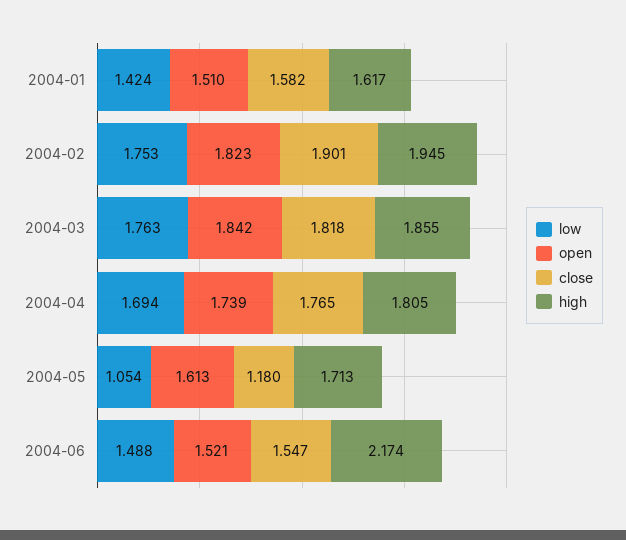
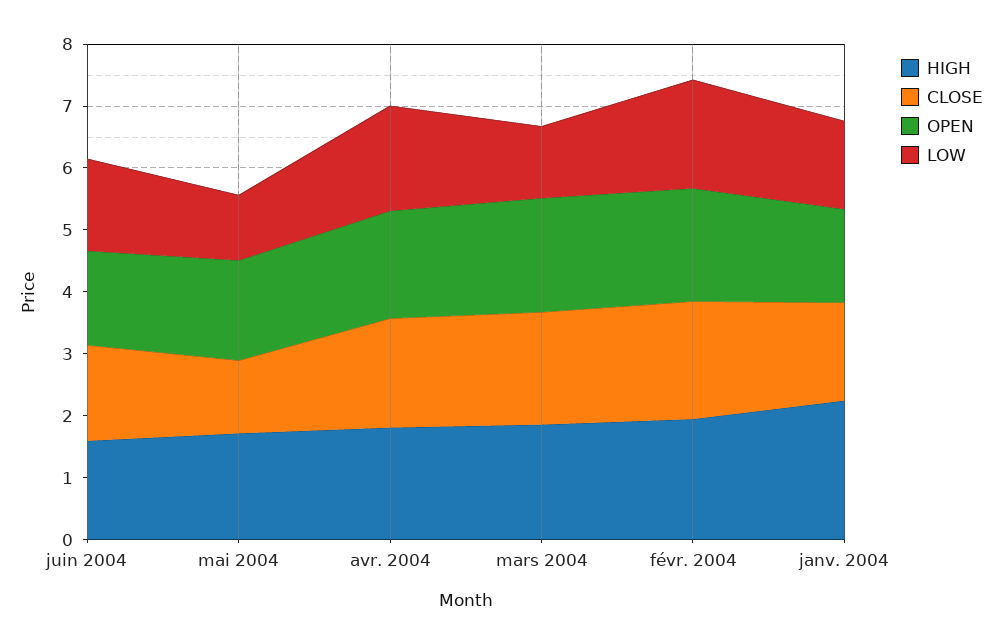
  {
    "low": {
      "2004-01": 1.424,
      "2004-02": 1.753,
-     "2004-03": 1.763,
+     "2004-03": 1.2,
      "2004-04": 1.694,
      "2004-05": 1.054,
      "2004-06": 1.488
    },
    "open": {
      "2004-01": 1.51,
      "2004-02": 1.823,
      "2004-03": 1.842,
      "2004-04": 1.739,
      "2004-05": 1.613,
      "2004-06": 1.521
    },
    "close": {
      "2004-01": 1.582,
      "2004-02": 1.901,
      "2004-03": 1.818,
      "2004-04": 1.765,
      "2004-05": 1.18,
      "2004-06": 1.547
    },
    "high": {
-     "2004-01": 1.617,
+     "2004-01": 2.2,
      "2004-02": 1.945,
      "2004-03": 1.855,
      "2004-04": 1.805,
      "2004-05": 1.713,
-     "2004-06": 2.174
+     "2004-06": 1.6
    }
  }

